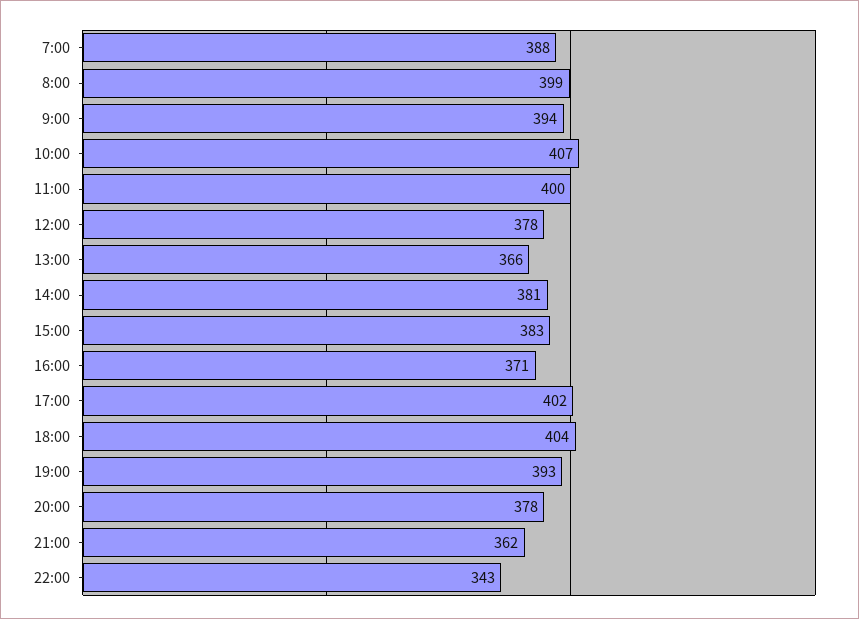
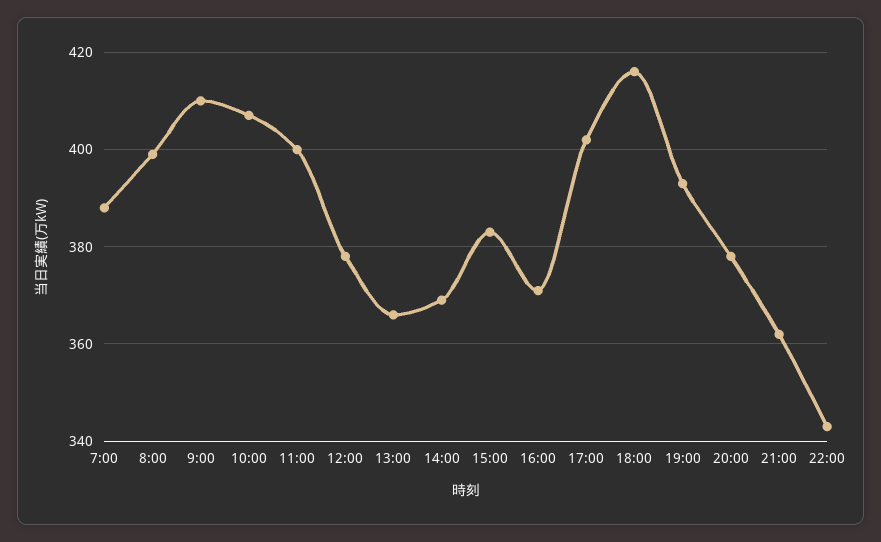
  {
    "7:00": 388,
    "8:00": 399,
-   "9:00": 394,
+   "9:00": 410,
    "10:00": 407,
    "11:00": 400,
    "12:00": 378,
    "13:00": 366,
-   "14:00": 381,
+   "14:00": 370,
    "15:00": 383,
    "16:00": 371,
    "17:00": 402,
-   "18:00": 404,
+   "18:00": 415,
    "19:00": 393,
    "20:00": 378,
    "21:00": 362,
    "22:00": 343
  }

